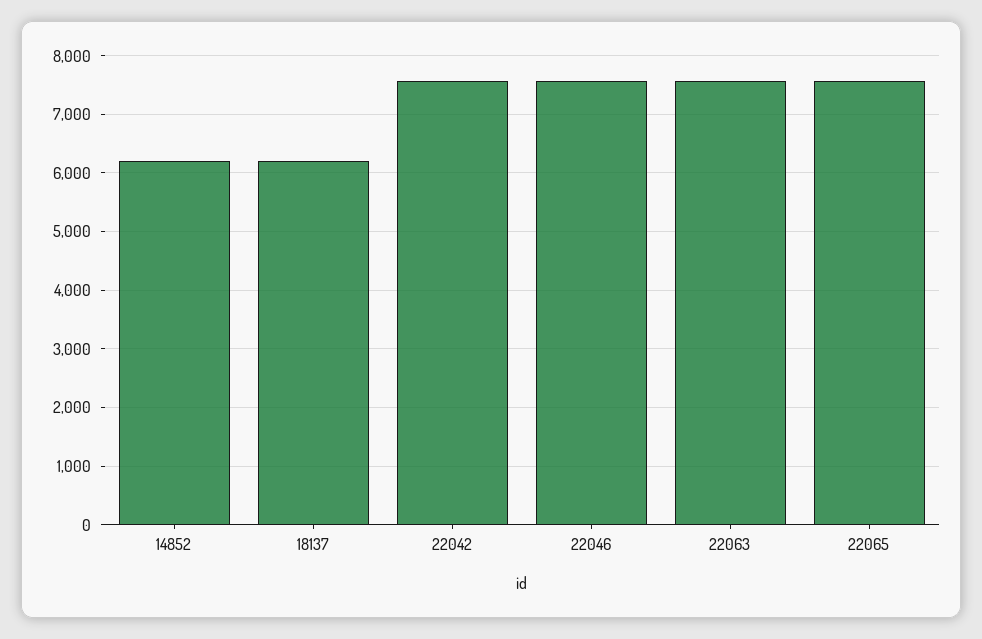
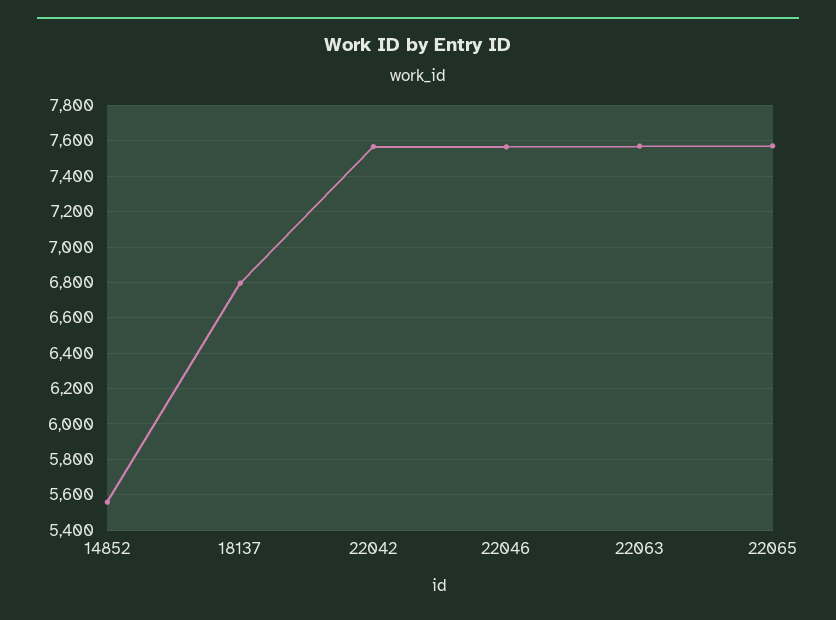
  {
-   "14852": 6200,
+   "14852": 5550,
-   "18137": 6200,
+   "18137": 6800,
    "22042": 7550,
    "22046": 7550,
    "22063": 7550,
    "22065": 7550
  }

